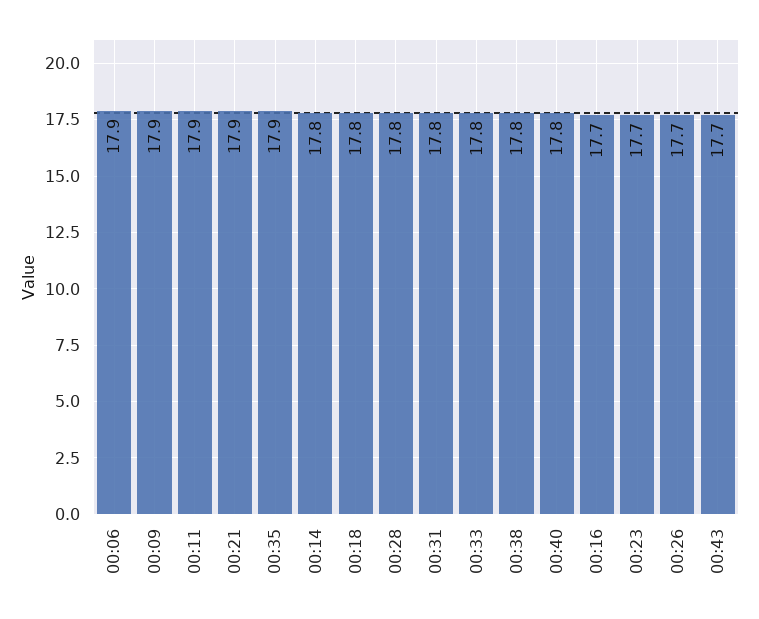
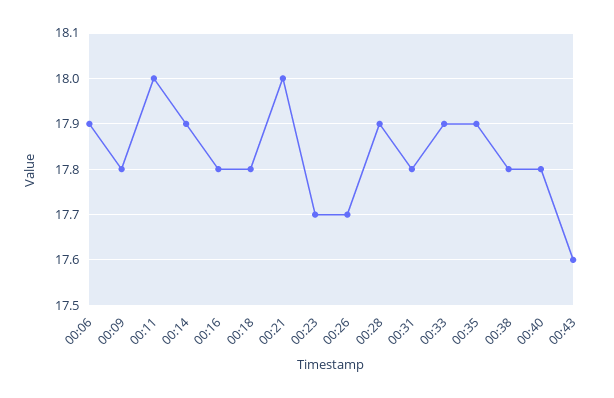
  {
    "00:06": 17.9,
-   "00:09": 17.9,
+   "00:09": 17.8,
-   "00:11": 17.9,
+   "00:11": 18,
-   "00:21": 17.9,
+   "00:21": 18,
    "00:35": 17.9,
-   "00:14": 17.8,
+   "00:14": 17.9,
    "00:18": 17.8,
-   "00:28": 17.8,
+   "00:28": 17.9,
    "00:31": 17.8,
-   "00:33": 17.8,
+   "00:33": 17.9,
    "00:38": 17.8,
    "00:40": 17.8,
-   "00:16": 17.7,
+   "00:16": 17.8,
    "00:23": 17.7,
    "00:26": 17.7,
-   "00:43": 17.7
+   "00:43": 17.6
  }

